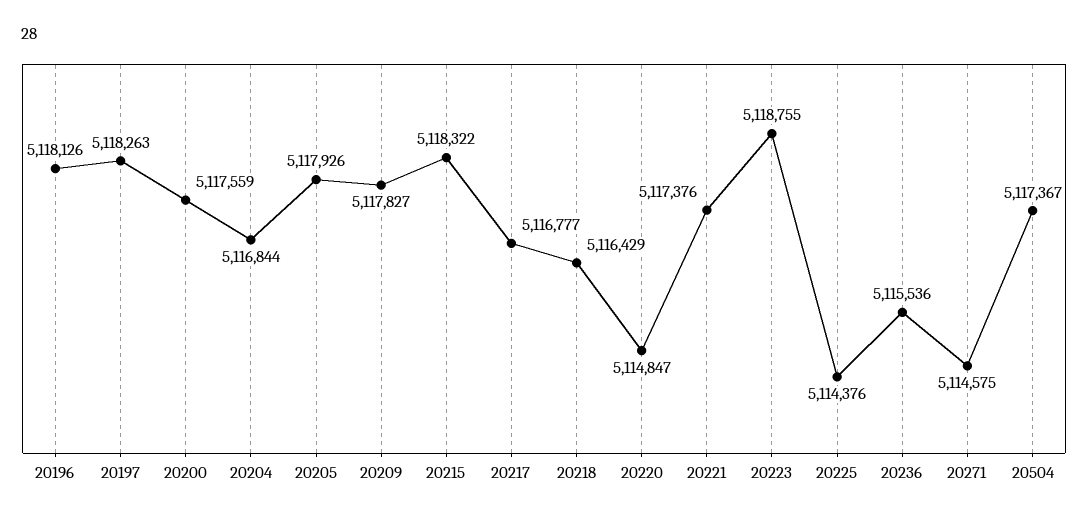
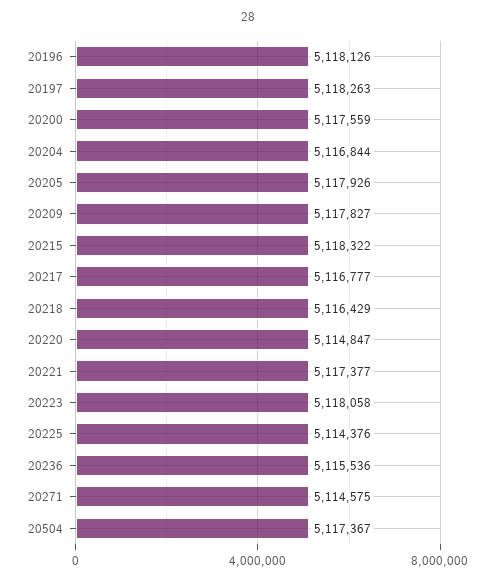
  {
    "20196": 5118126,
    "20197": 5118263,
    "20200": 5117559,
    "20204": 5116844,
    "20205": 5117926,
    "20209": 5117827,
    "20215": 5118322,
    "20217": 5116777,
    "20218": 5116429,
    "20220": 5114847,
-   "20221": 5117376,
+   "20221": 5117377,
-   "20223": 5118755,
+   "20223": 5118058,
    "20225": 5114376,
    "20236": 5115536,
    "20271": 5114575,
    "20504": 5117367
  }

